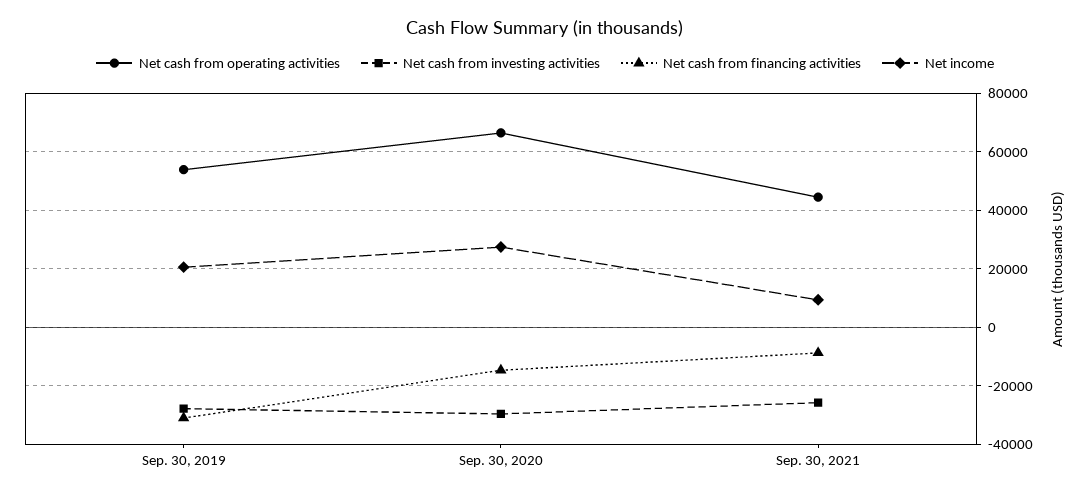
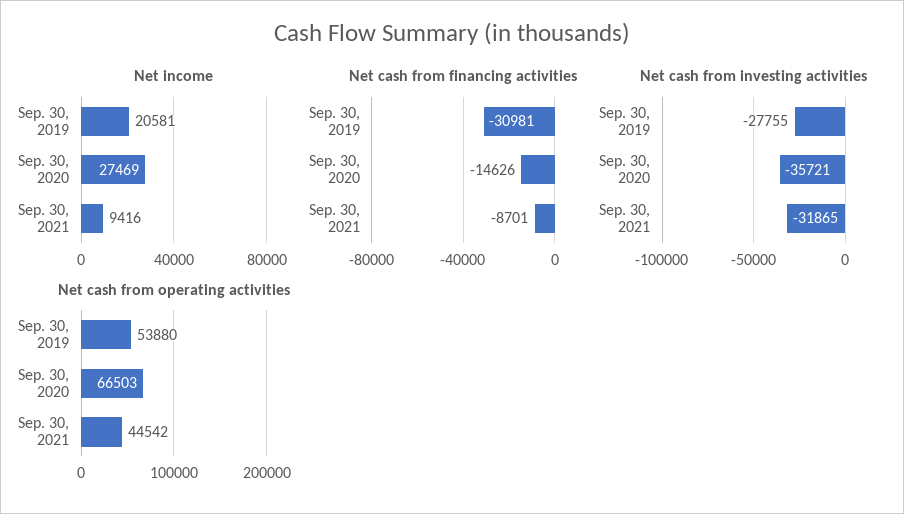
  {
    "Net cash from operating activities": {
      "Sep. 30, 2019": 53880,
      "Sep. 30, 2020": 66503,
      "Sep. 30, 2021": 44542
    },
    "Net cash from investing activities": {
      "Sep. 30, 2019": -27755,
-     "Sep. 30, 2020": -30000,
+     "Sep. 30, 2020": -35721,
-     "Sep. 30, 2021": -25000
+     "Sep. 30, 2021": -31865
    },
    "Net cash from financing activities": {
      "Sep. 30, 2019": -30981,
      "Sep. 30, 2020": -14626,
      "Sep. 30, 2021": -8701
    },
    "Net income": {
      "Sep. 30, 2019": 20581,
      "Sep. 30, 2020": 27469,
      "Sep. 30, 2021": 9416
    }
  }

